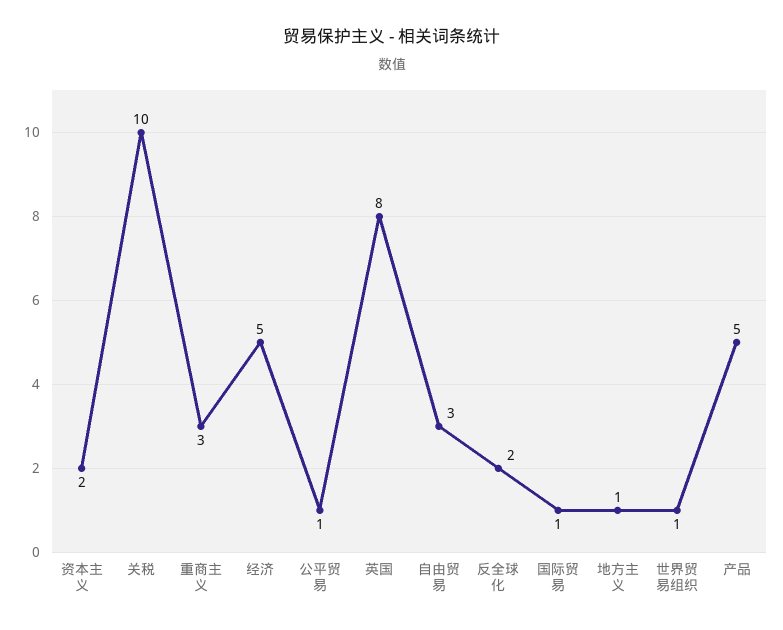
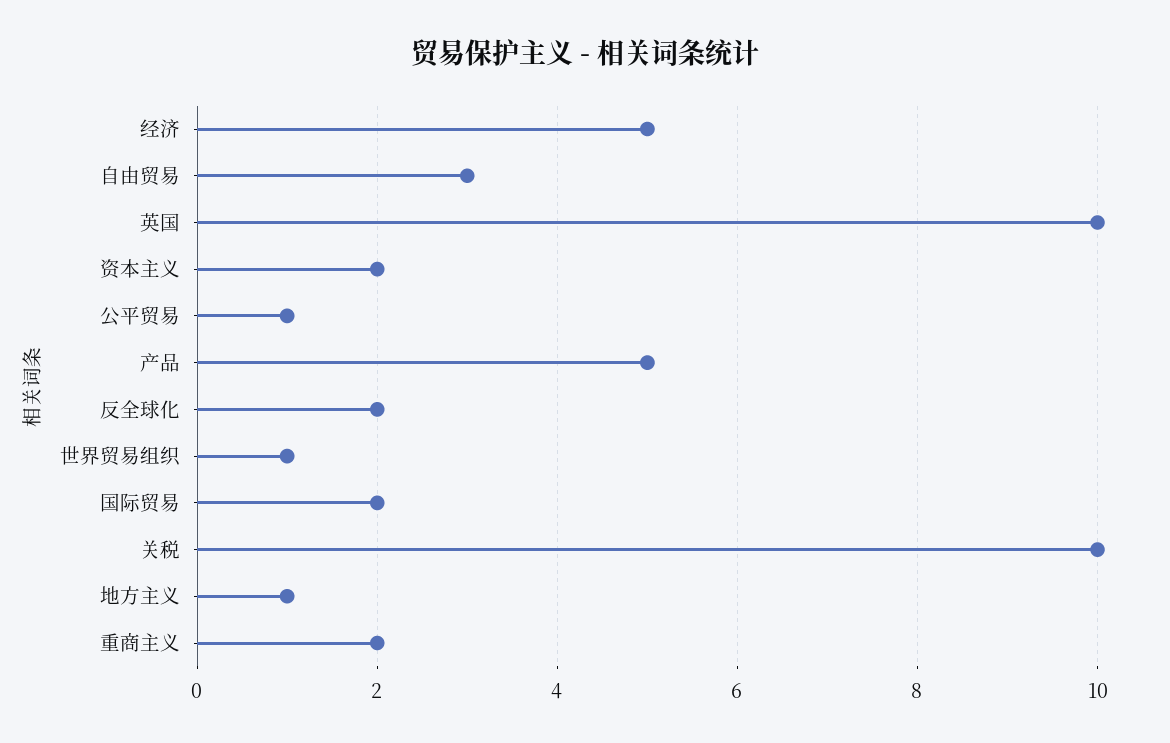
  {
    "资本主义": 2,
    "关税": 10,
-   "重商主义": 3,
+   "重商主义": 2,
    "经济": 5,
    "公平贸易": 1,
-   "英国": 8,
+   "英国": 10,
    "自由贸易": 3,
    "反全球化": 2,
-   "国际贸易": 1,
+   "国际贸易": 2,
    "地方主义": 1,
    "世界贸易组织": 1,
    "产品": 5
  }

